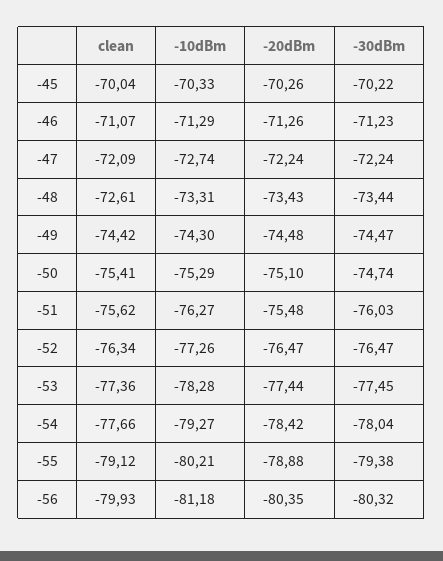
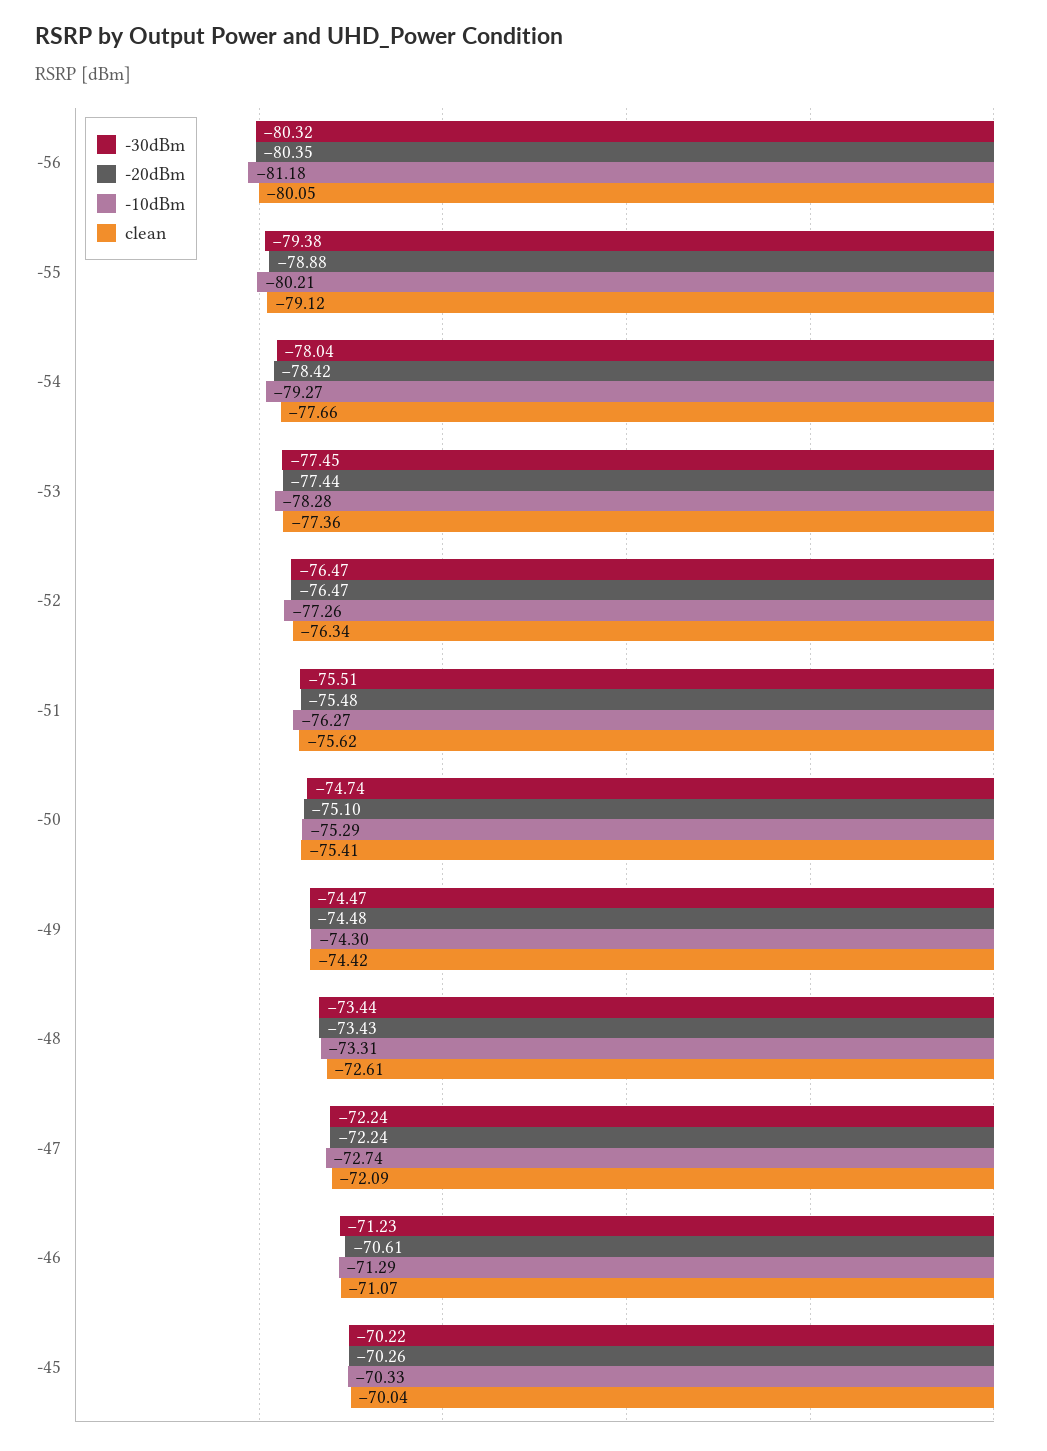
  {
    "clean": {
      "-45": -70.04,
      "-46": -71.07,
      "-47": -72.09,
      "-48": -72.61,
      "-49": -74.42,
      "-50": -75.41,
      "-51": -75.62,
      "-52": -76.34,
      "-53": -77.36,
      "-54": -77.66,
      "-55": -79.12,
-     "-56": -79.93
+     "-56": -80.05
    },
    "-10dBm": {
      "-45": -70.33,
      "-46": -71.29,
      "-47": -72.74,
      "-48": -73.31,
      "-49": -74.3,
      "-50": -75.29,
      "-51": -76.27,
      "-52": -77.26,
      "-53": -78.28,
      "-54": -79.27,
      "-55": -80.21,
      "-56": -81.18
    },
    "-20dBm": {
      "-45": -70.26,
-     "-46": -71.26,
+     "-46": -70.61,
      "-47": -72.24,
      "-48": -73.43,
      "-49": -74.48,
      "-50": -75.1,
      "-51": -75.48,
      "-52": -76.47,
      "-53": -77.44,
      "-54": -78.42,
      "-55": -78.88,
      "-56": -80.35
    },
    "-30dBm": {
      "-45": -70.22,
      "-46": -71.23,
      "-47": -72.24,
      "-48": -73.44,
      "-49": -74.47,
      "-50": -74.74,
-     "-51": -76.03,
+     "-51": -75.51,
      "-52": -76.47,
      "-53": -77.45,
      "-54": -78.04,
      "-55": -79.38,
      "-56": -80.32
    }
  }

